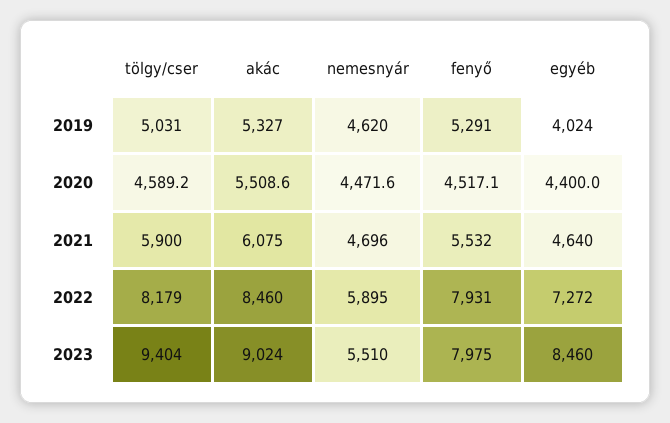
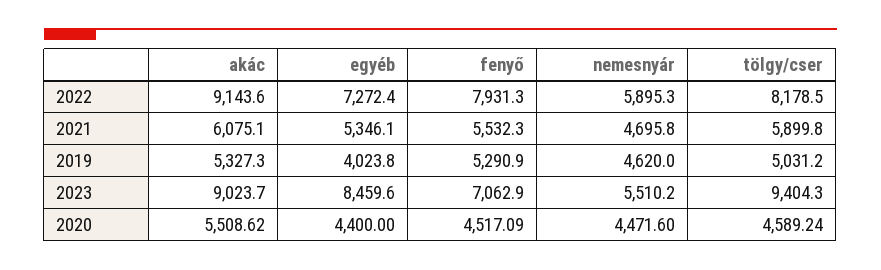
  {
    "tölgy/cser": {
      "2019": 5031.2,
      "2020": 4589.24,
      "2021": 5899.8,
      "2022": 8178.5,
      "2023": 9404.3
    },
    "akác": {
      "2019": 5327.3,
      "2020": 5508.62,
      "2021": 6075.1,
-     "2022": 8460,
+     "2022": 9143.6,
      "2023": 9023.7
    },
    "nemesnyár": {
      "2019": 4620,
      "2020": 4471.6,
      "2021": 4695.8,
      "2022": 5895.3,
      "2023": 5510.2
    },
    "fenyő": {
      "2019": 5290.9,
      "2020": 4517.09,
      "2021": 5532.3,
      "2022": 7931.3,
-     "2023": 7975
+     "2023": 7062.9
    },
    "egyéb": {
      "2019": 4023.8,
      "2020": 4400,
-     "2021": 4640,
+     "2021": 5346.1,
      "2022": 7272.4,
      "2023": 8459.6
    }
  }

